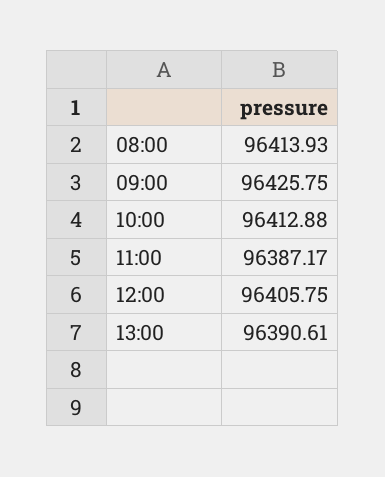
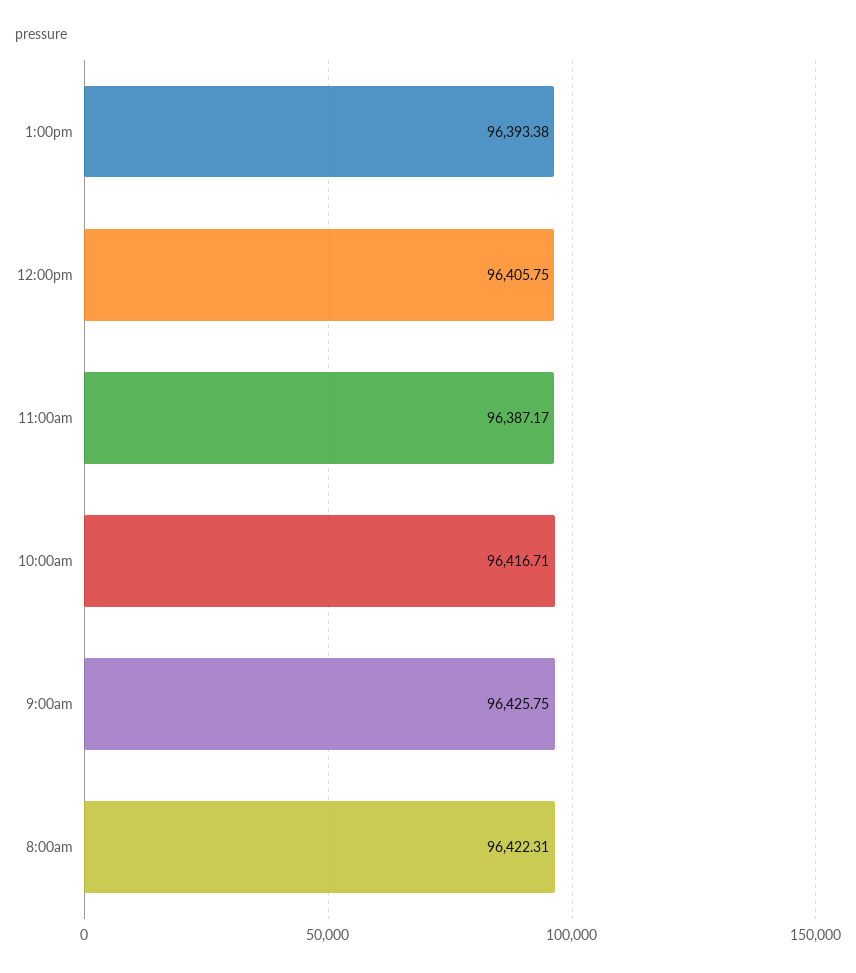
  {
-   "08:00": 96413.93,
+   "08:00": 96422.31,
    "09:00": 96425.75,
-   "10:00": 96412.88,
+   "10:00": 96416.71,
    "11:00": 96387.17,
    "12:00": 96405.75,
-   "13:00": 96390.61
+   "13:00": 96393.38
  }

